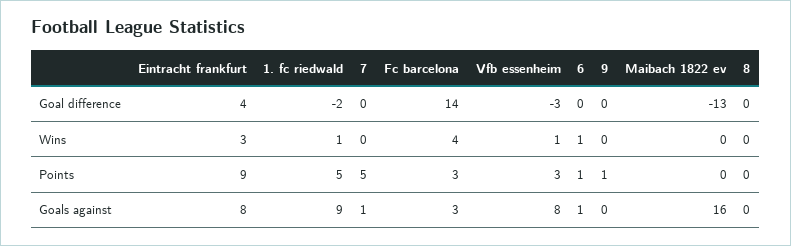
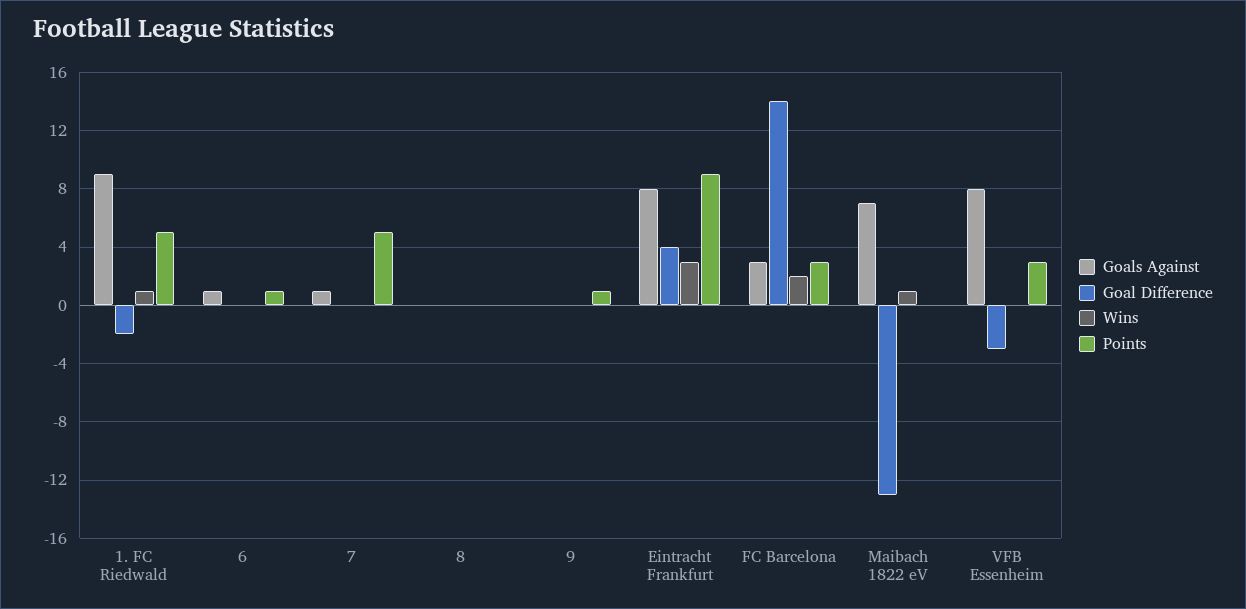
  {
    "Goal difference": {
      "Eintracht frankfurt": 4,
      "1. fc riedwald": -2,
      "7": 0,
      "Fc barcelona": 14,
      "Vfb essenheim": -3,
      "6": 0,
      "9": 0,
      "Maibach 1822 ev": -13,
      "8": 0
    },
    "Wins": {
      "Eintracht frankfurt": 3,
      "1. fc riedwald": 1,
      "7": 0,
-     "Fc barcelona": 4,
+     "Fc barcelona": 2,
-     "Vfb essenheim": 1,
+     "Vfb essenheim": 0,
-     "6": 1,
+     "6": 0,
      "9": 0,
-     "Maibach 1822 ev": 0,
+     "Maibach 1822 ev": 1,
      "8": 0
    },
    "Points": {
      "Eintracht frankfurt": 9,
      "1. fc riedwald": 5,
      "7": 5,
      "Fc barcelona": 3,
      "Vfb essenheim": 3,
      "6": 1,
      "9": 1,
      "Maibach 1822 ev": 0,
      "8": 0
    },
    "Goals against": {
      "Eintracht frankfurt": 8,
      "1. fc riedwald": 9,
      "7": 1,
      "Fc barcelona": 3,
      "Vfb essenheim": 8,
      "6": 1,
      "9": 0,
-     "Maibach 1822 ev": 16,
+     "Maibach 1822 ev": 7,
      "8": 0
    }
  }

